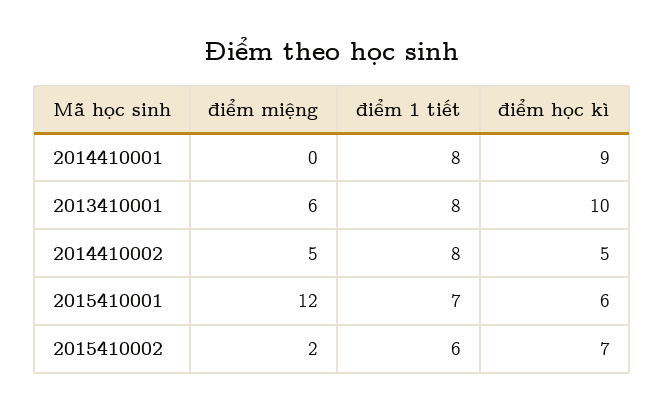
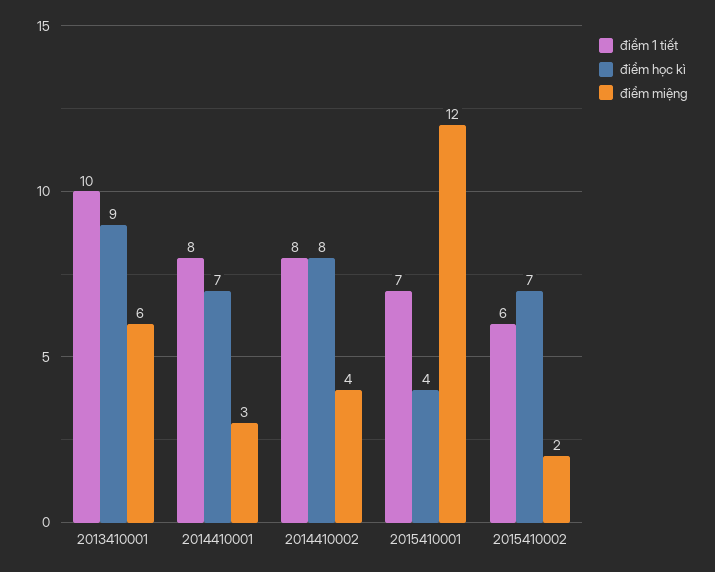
  {
    "điểm miệng": {
-     "2014410001": 0,
+     "2014410001": 3,
      "2013410001": 6,
-     "2014410002": 5,
+     "2014410002": 4,
      "2015410001": 12,
      "2015410002": 2
    },
    "điểm 1 tiết": {
      "2014410001": 8,
-     "2013410001": 8,
+     "2013410001": 10,
      "2014410002": 8,
      "2015410001": 7,
      "2015410002": 6
    },
    "điểm học kì": {
-     "2014410001": 9,
+     "2014410001": 7,
-     "2013410001": 10,
+     "2013410001": 9,
-     "2014410002": 5,
+     "2014410002": 8,
-     "2015410001": 6,
+     "2015410001": 4,
      "2015410002": 7
    }
  }

